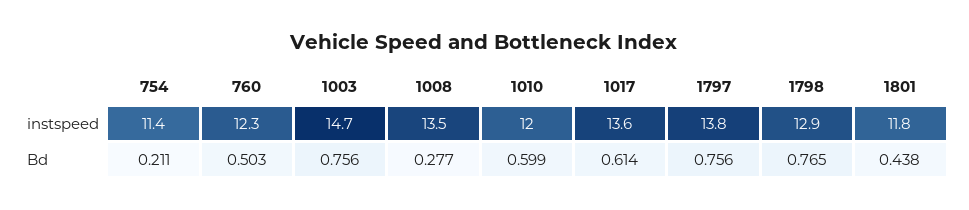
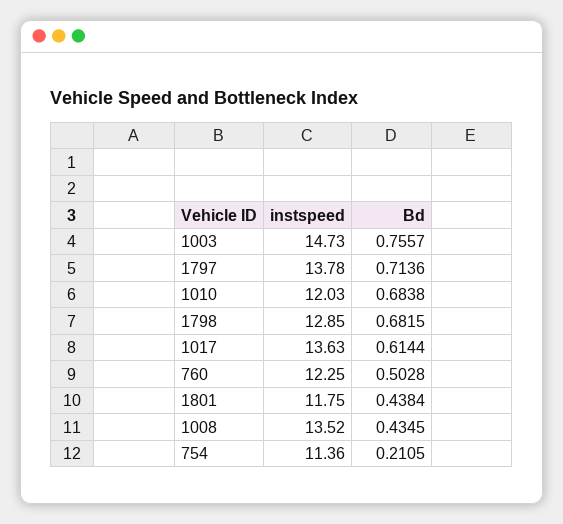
  {
    "754": {
      "instspeed": 11.36,
      "Bd": 0.2105
    },
    "760": {
      "instspeed": 12.25,
      "Bd": 0.5028
    },
    "1003": {
      "instspeed": 14.73,
      "Bd": 0.7557
    },
    "1008": {
      "instspeed": 13.52,
-     "Bd": 0.277
+     "Bd": 0.4345
    },
    "1010": {
      "instspeed": 12.03,
-     "Bd": 0.599
+     "Bd": 0.6838
    },
    "1017": {
      "instspeed": 13.63,
      "Bd": 0.6144
    },
    "1797": {
      "instspeed": 13.78,
-     "Bd": 0.756
+     "Bd": 0.7136
    },
    "1798": {
      "instspeed": 12.85,
-     "Bd": 0.765
+     "Bd": 0.6815
    },
    "1801": {
      "instspeed": 11.75,
      "Bd": 0.4384
    }
  }

